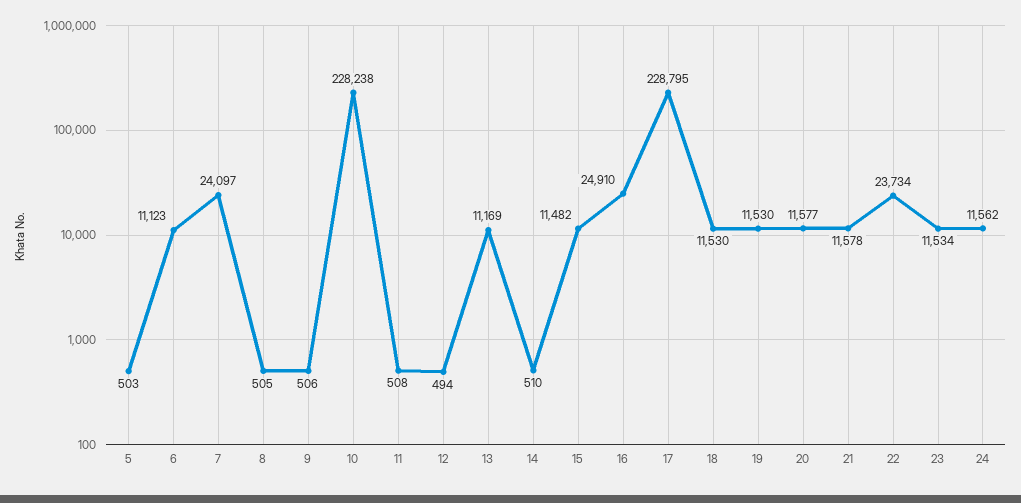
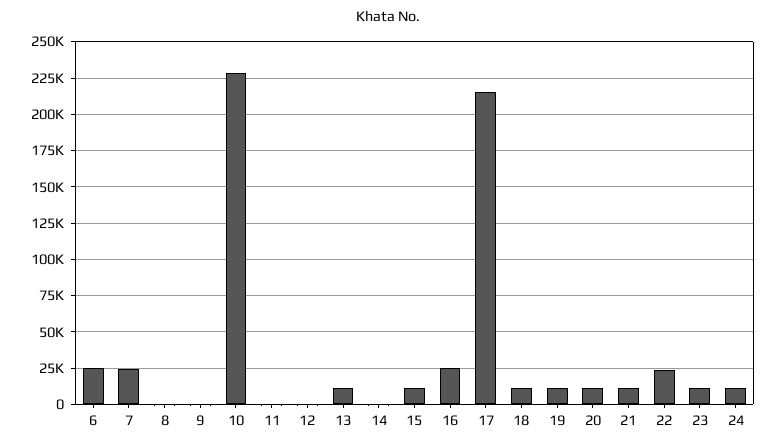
  {
-   "5": 503,
-   "6": 11123,
+   "6": 25000,
    "7": 24097,
    "8": 505,
    "9": 506,
    "10": 228238,
    "11": 508,
    "12": 494,
    "13": 11169,
    "14": 510,
    "15": 11482,
    "16": 24910,
-   "17": 228795,
+   "17": 215000,
    "18": 11530,
    "19": 11530,
    "20": 11577,
    "21": 11578,
    "22": 23734,
    "23": 11534,
    "24": 11562
  }

